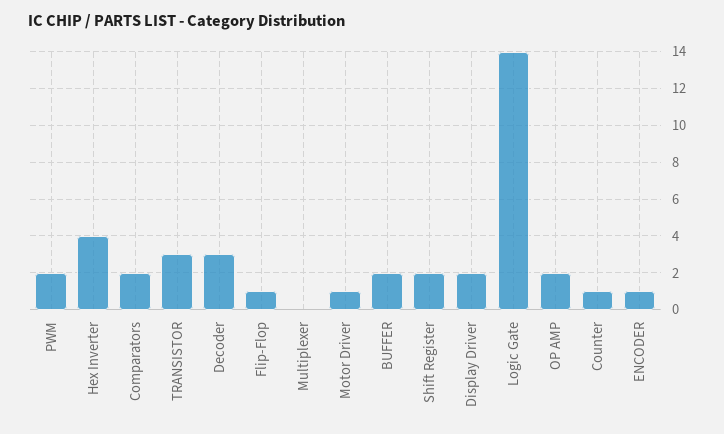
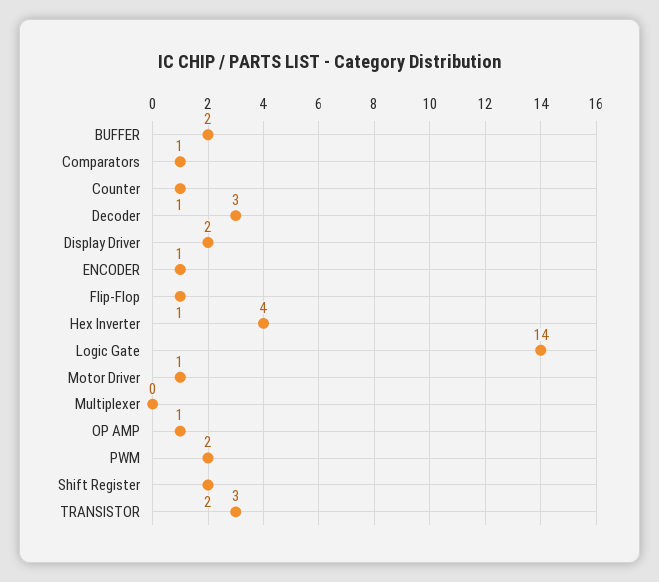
  {
    "PWM": 2,
    "Hex Inverter": 4,
-   "Comparators": 2,
+   "Comparators": 1,
    "TRANSISTOR": 3,
    "Decoder": 3,
    "Flip-Flop": 1,
    "Multiplexer": 0,
    "Motor Driver": 1,
    "BUFFER": 2,
    "Shift Register": 2,
    "Display Driver": 2,
    "Logic Gate": 14,
-   "OP AMP": 2,
+   "OP AMP": 1,
    "Counter": 1,
    "ENCODER": 1
  }

